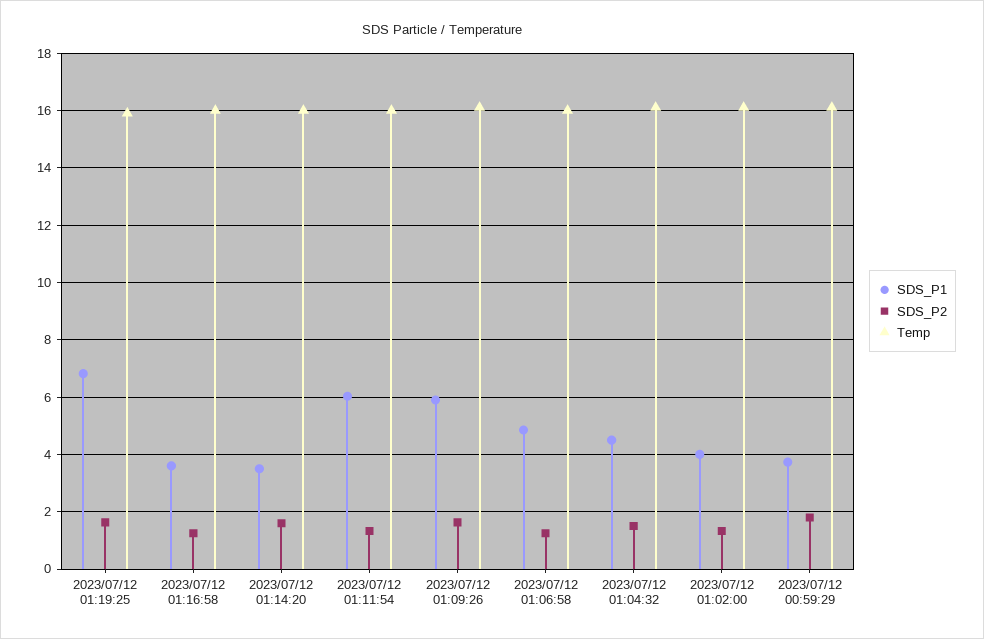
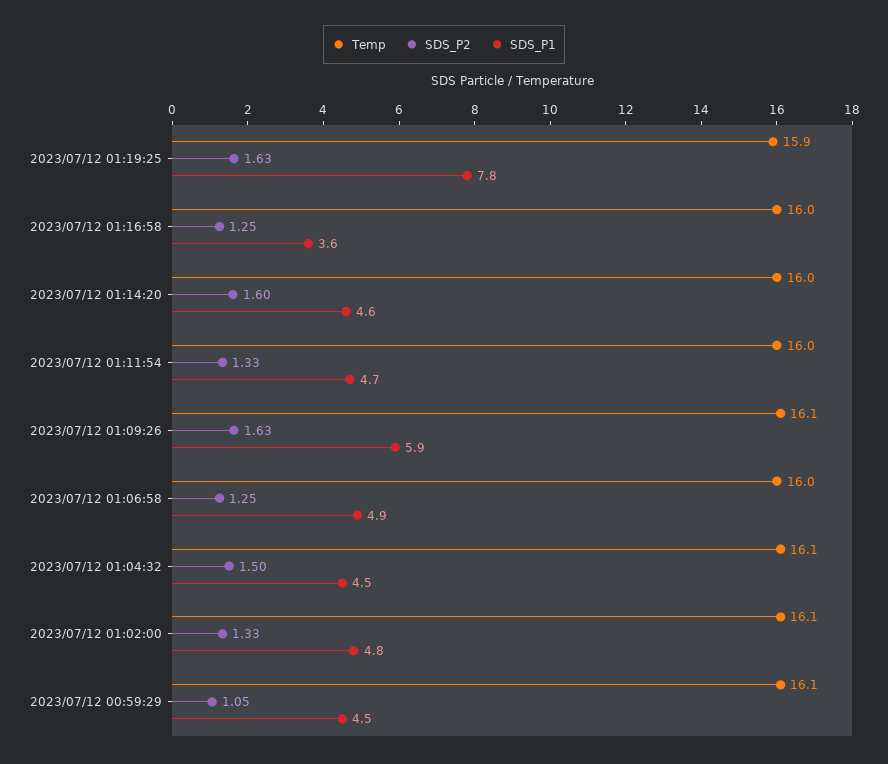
  {
    "SDS_P1": {
-     "2023/07/12 01:19:25": 6.75,
+     "2023/07/12 01:19:25": 7.8,
      "2023/07/12 01:16:58": 3.6,
-     "2023/07/12 01:14:20": 3.5,
+     "2023/07/12 01:14:20": 4.6,
-     "2023/07/12 01:11:54": 6,
+     "2023/07/12 01:11:54": 4.7,
      "2023/07/12 01:09:26": 5.9,
      "2023/07/12 01:06:58": 4.9,
      "2023/07/12 01:04:32": 4.5,
-     "2023/07/12 01:02:00": 4,
+     "2023/07/12 01:02:00": 4.8,
-     "2023/07/12 00:59:29": 3.75
+     "2023/07/12 00:59:29": 4.5
    },
    "SDS_P2": {
      "2023/07/12 01:19:25": 1.63,
      "2023/07/12 01:16:58": 1.25,
      "2023/07/12 01:14:20": 1.6,
      "2023/07/12 01:11:54": 1.33,
      "2023/07/12 01:09:26": 1.63,
      "2023/07/12 01:06:58": 1.25,
      "2023/07/12 01:04:32": 1.5,
      "2023/07/12 01:02:00": 1.33,
-     "2023/07/12 00:59:29": 1.75
+     "2023/07/12 00:59:29": 1.05
    },
    "Temp": {
      "2023/07/12 01:19:25": 15.9,
      "2023/07/12 01:16:58": 16,
      "2023/07/12 01:14:20": 16,
      "2023/07/12 01:11:54": 16,
      "2023/07/12 01:09:26": 16.1,
      "2023/07/12 01:06:58": 16,
      "2023/07/12 01:04:32": 16.1,
      "2023/07/12 01:02:00": 16.1,
      "2023/07/12 00:59:29": 16.1
    }
  }

